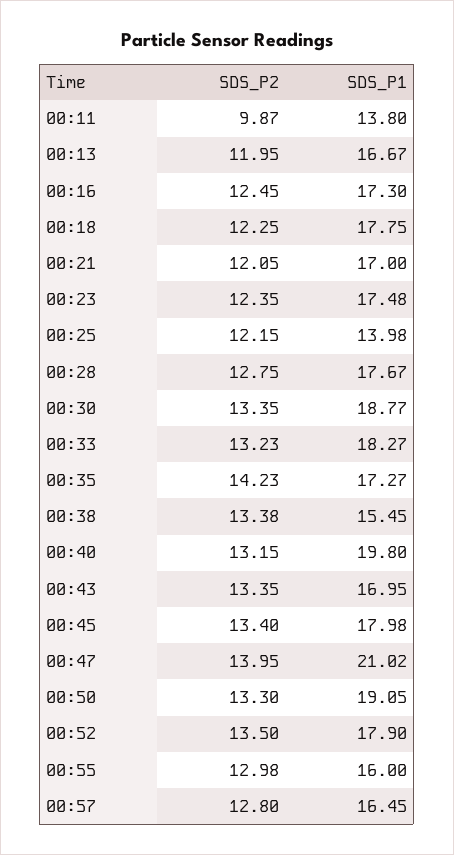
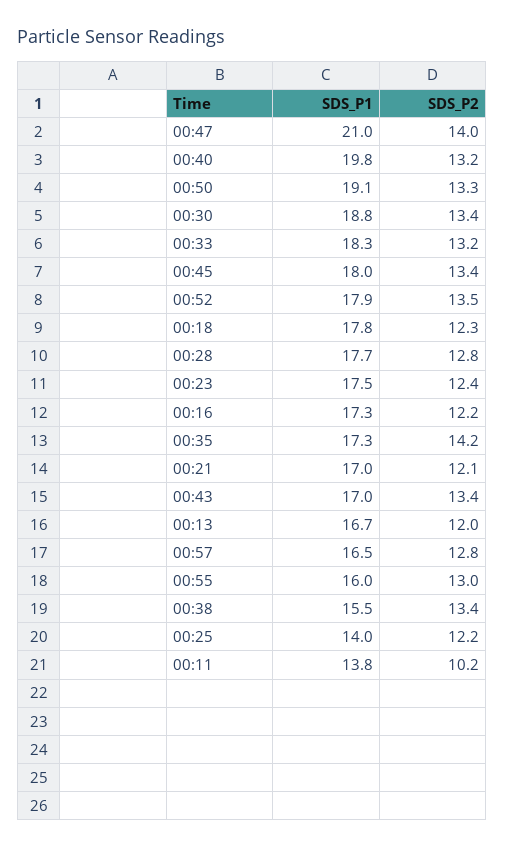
  {
    "SDS_P2": {
-     "00:11": 9.87,
+     "00:11": 10.2,
      "00:13": 11.95,
-     "00:16": 12.45,
+     "00:16": 12.2,
      "00:18": 12.25,
      "00:21": 12.05,
      "00:23": 12.35,
      "00:25": 12.15,
      "00:28": 12.75,
      "00:30": 13.35,
      "00:33": 13.23,
      "00:35": 14.23,
      "00:38": 13.38,
      "00:40": 13.15,
      "00:43": 13.35,
      "00:45": 13.4,
      "00:47": 13.95,
      "00:50": 13.3,
      "00:52": 13.5,
      "00:55": 12.98,
      "00:57": 12.8
    },
    "SDS_P1": {
      "00:11": 13.8,
      "00:13": 16.67,
      "00:16": 17.3,
      "00:18": 17.75,
      "00:21": 17,
      "00:23": 17.48,
      "00:25": 13.98,
      "00:28": 17.67,
      "00:30": 18.77,
      "00:33": 18.27,
      "00:35": 17.27,
      "00:38": 15.45,
      "00:40": 19.8,
      "00:43": 16.95,
      "00:45": 17.98,
      "00:47": 21.02,
      "00:50": 19.05,
      "00:52": 17.9,
      "00:55": 16,
      "00:57": 16.45
    }
  }

